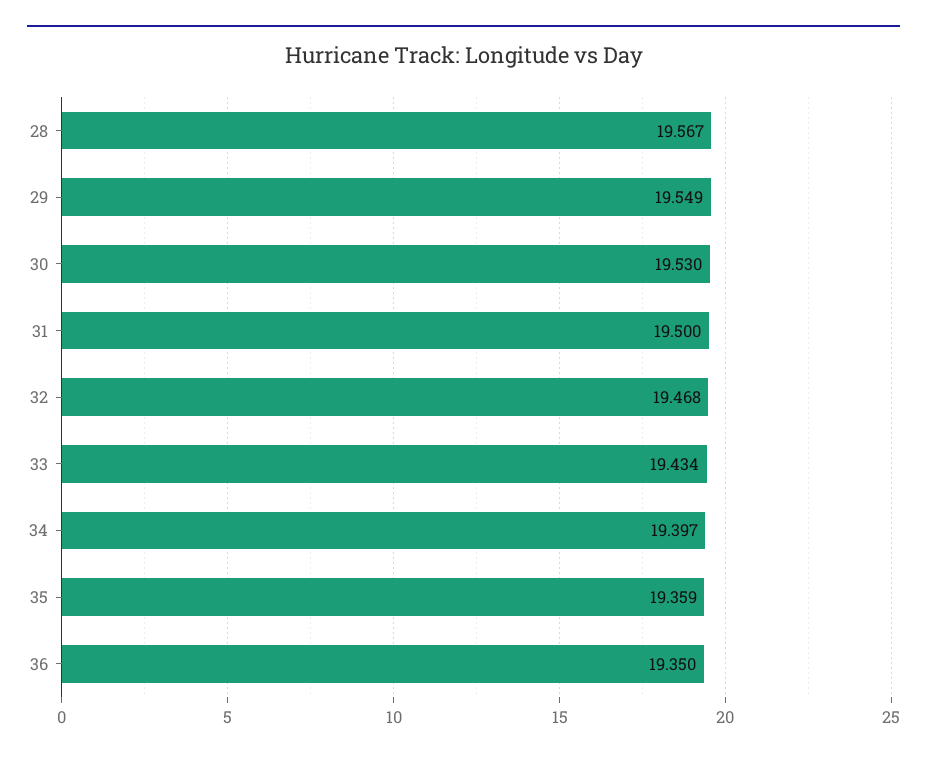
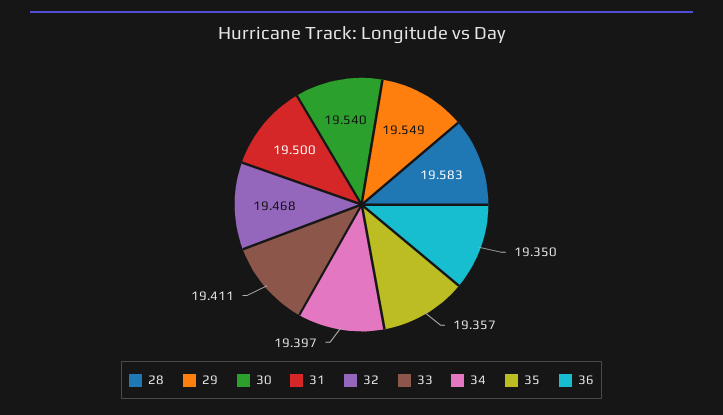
  {
-   "28": 19.567,
+   "28": 19.583,
    "29": 19.549,
-   "30": 19.53,
+   "30": 19.54,
    "31": 19.5,
    "32": 19.468,
-   "33": 19.434,
+   "33": 19.411,
    "34": 19.397,
-   "35": 19.359,
+   "35": 19.357,
    "36": 19.35
  }

